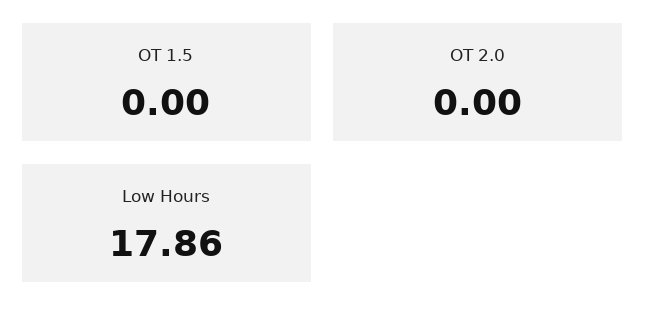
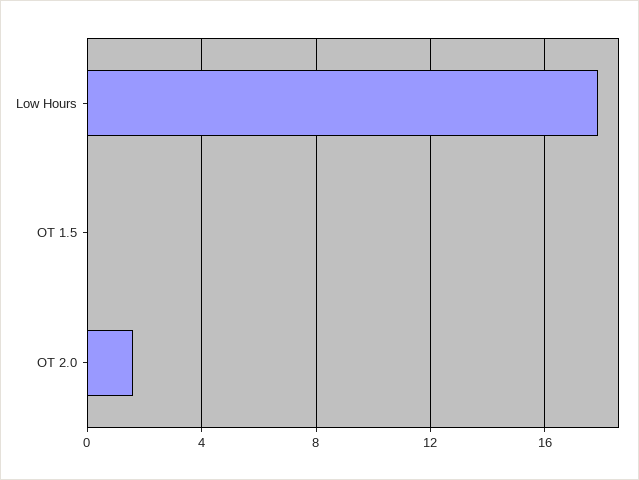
  {
    "OT 1.5": 0,
-   "OT 2.0": 0,
+   "OT 2.0": 1.5,
    "Low Hours": 17.86
  }

